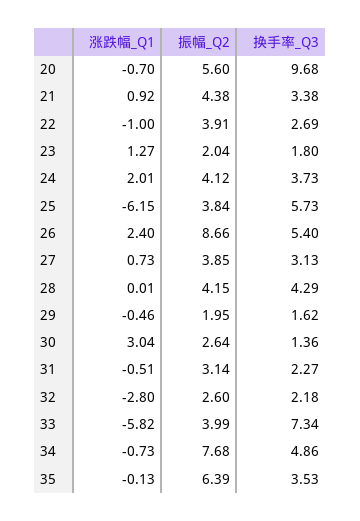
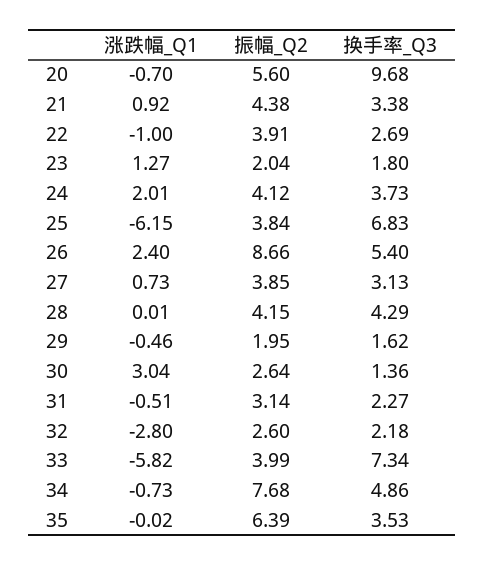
  {
    "涨跌幅_Q1": {
      "20": -0.7,
      "21": 0.92,
      "22": -1,
      "23": 1.27,
      "24": 2.01,
      "25": -6.15,
      "26": 2.4,
      "27": 0.73,
      "28": 0.01,
      "29": -0.46,
      "30": 3.04,
      "31": -0.51,
      "32": -2.8,
      "33": -5.82,
      "34": -0.73,
-     "35": -0.13
+     "35": -0.02
    },
    "振幅_Q2": {
      "20": 5.6,
      "21": 4.38,
      "22": 3.91,
      "23": 2.04,
      "24": 4.12,
      "25": 3.84,
      "26": 8.66,
      "27": 3.85,
      "28": 4.15,
      "29": 1.95,
      "30": 2.64,
      "31": 3.14,
      "32": 2.6,
      "33": 3.99,
      "34": 7.68,
      "35": 6.39
    },
    "换手率_Q3": {
      "20": 9.68,
      "21": 3.38,
      "22": 2.69,
      "23": 1.8,
      "24": 3.73,
-     "25": 5.73,
+     "25": 6.83,
      "26": 5.4,
      "27": 3.13,
      "28": 4.29,
      "29": 1.62,
      "30": 1.36,
      "31": 2.27,
      "32": 2.18,
      "33": 7.34,
      "34": 4.86,
      "35": 3.53
    }
  }

